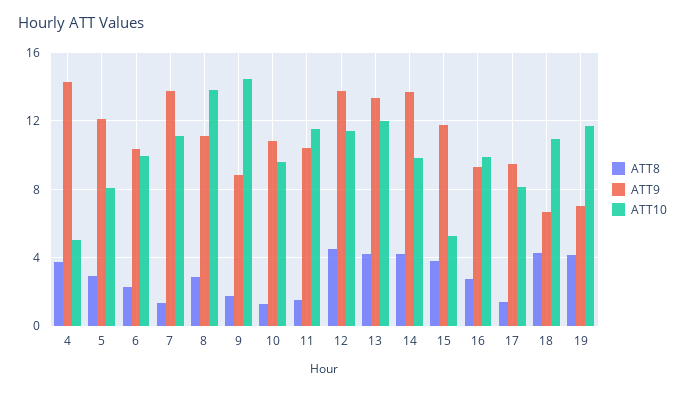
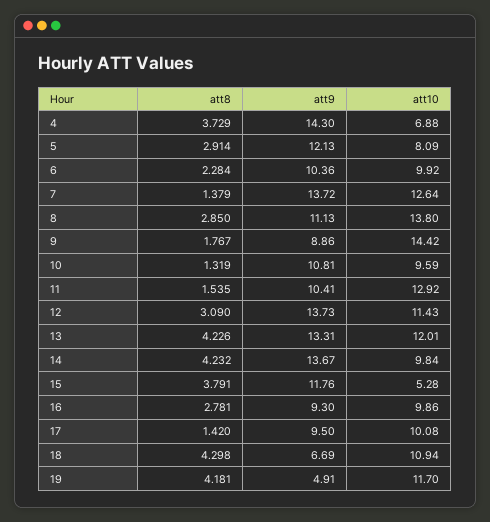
  {
    "ATT8": {
      "4": 3.729,
      "5": 2.914,
      "6": 2.284,
      "7": 1.379,
      "8": 2.85,
      "9": 1.767,
      "10": 1.319,
      "11": 1.535,
-     "12": 4.5,
+     "12": 3.09,
      "13": 4.226,
      "14": 4.232,
      "15": 3.791,
      "16": 2.781,
      "17": 1.42,
      "18": 4.298,
      "19": 4.181
    },
    "ATT9": {
      "4": 14.3,
      "5": 12.13,
      "6": 10.36,
      "7": 13.72,
      "8": 11.13,
      "9": 8.86,
      "10": 10.81,
      "11": 10.41,
      "12": 13.73,
      "13": 13.31,
      "14": 13.67,
      "15": 11.76,
      "16": 9.3,
      "17": 9.5,
      "18": 6.69,
-     "19": 7
+     "19": 4.91
    },
    "ATT10": {
-     "4": 5,
+     "4": 6.88,
      "5": 8.09,
      "6": 9.92,
-     "7": 11,
+     "7": 12.64,
      "8": 13.8,
      "9": 14.42,
      "10": 9.59,
-     "11": 11.5,
+     "11": 12.92,
      "12": 11.43,
      "13": 12.01,
      "14": 9.84,
      "15": 5.28,
      "16": 9.86,
-     "17": 8,
+     "17": 10.08,
      "18": 10.94,
      "19": 11.7
    }
  }

